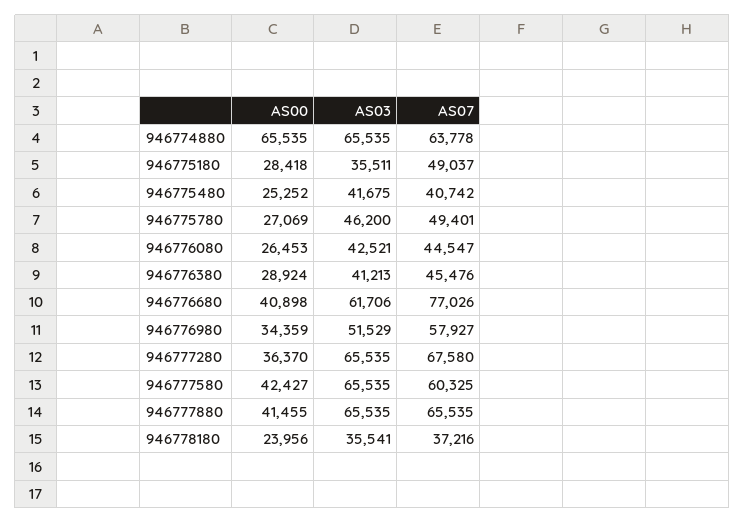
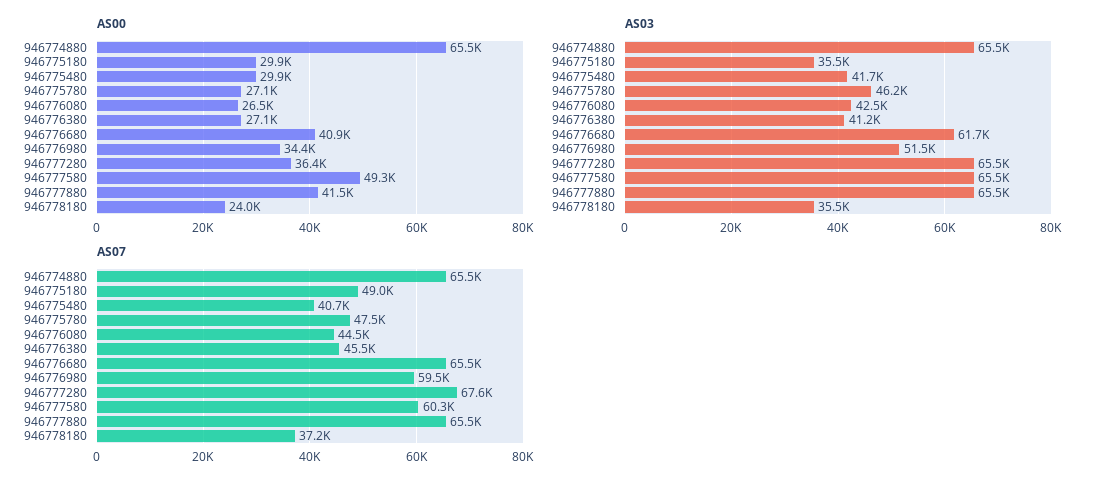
  {
    "AS00": {
      "946774880": 65535,
-     "946775180": 28418,
+     "946775180": 29900,
-     "946775480": 25252,
+     "946775480": 29900,
      "946775780": 27069,
      "946776080": 26453,
-     "946776380": 28924,
+     "946776380": 27100,
      "946776680": 40898,
      "946776980": 34359,
      "946777280": 36370,
-     "946777580": 42427,
+     "946777580": 49300,
      "946777880": 41455,
      "946778180": 23956
    },
    "AS03": {
      "946774880": 65535,
      "946775180": 35511,
      "946775480": 41675,
      "946775780": 46200,
      "946776080": 42521,
      "946776380": 41213,
      "946776680": 61706,
      "946776980": 51529,
      "946777280": 65535,
      "946777580": 65535,
      "946777880": 65535,
      "946778180": 35541
    },
    "AS07": {
-     "946774880": 63778,
+     "946774880": 65500,
      "946775180": 49037,
      "946775480": 40742,
-     "946775780": 49401,
+     "946775780": 47500,
      "946776080": 44547,
      "946776380": 45476,
-     "946776680": 77026,
+     "946776680": 65500,
-     "946776980": 57927,
+     "946776980": 59500,
      "946777280": 67580,
      "946777580": 60325,
      "946777880": 65535,
      "946778180": 37216
    }
  }

